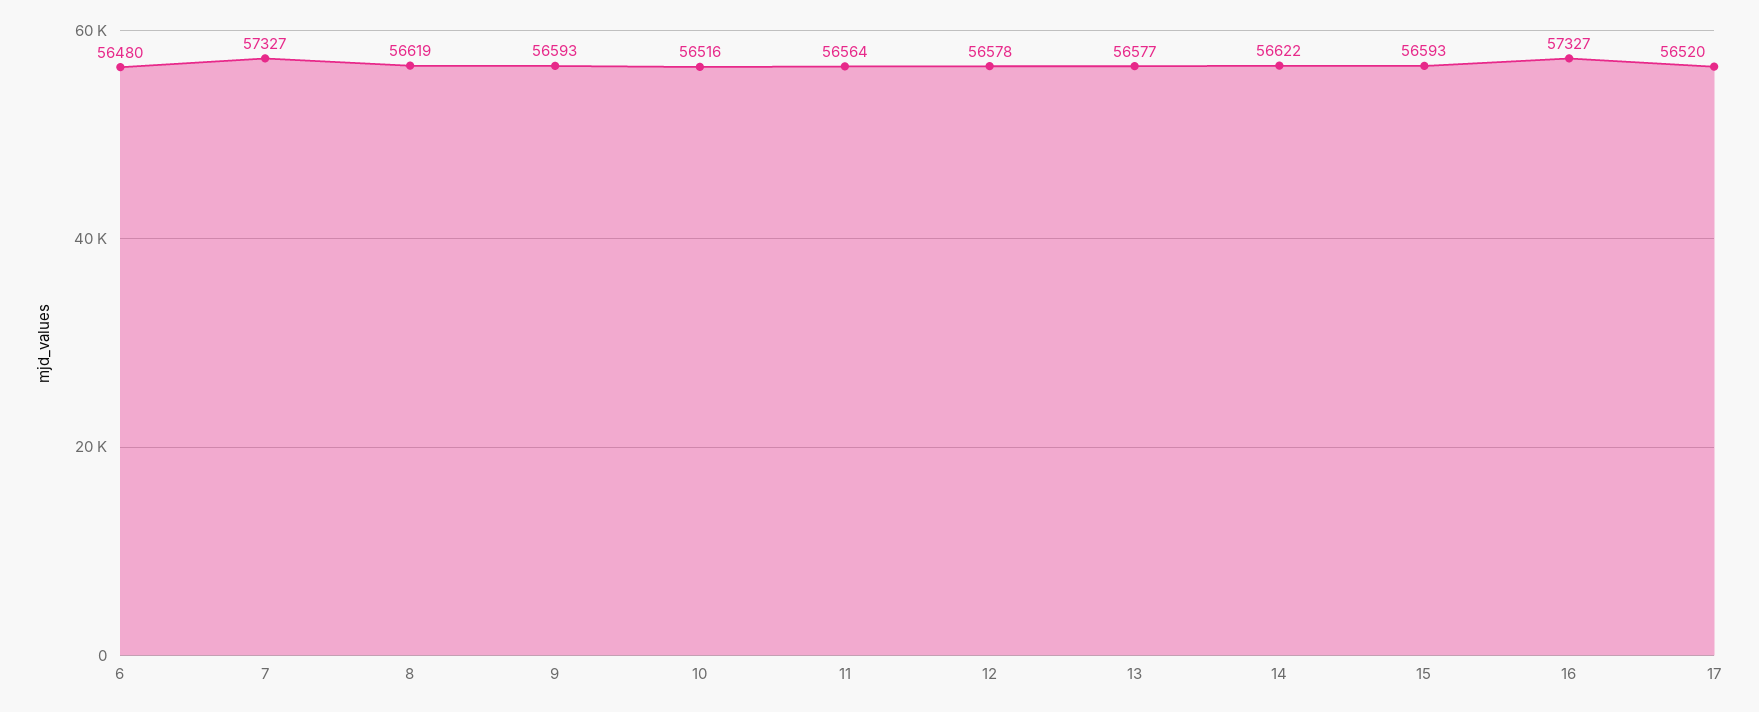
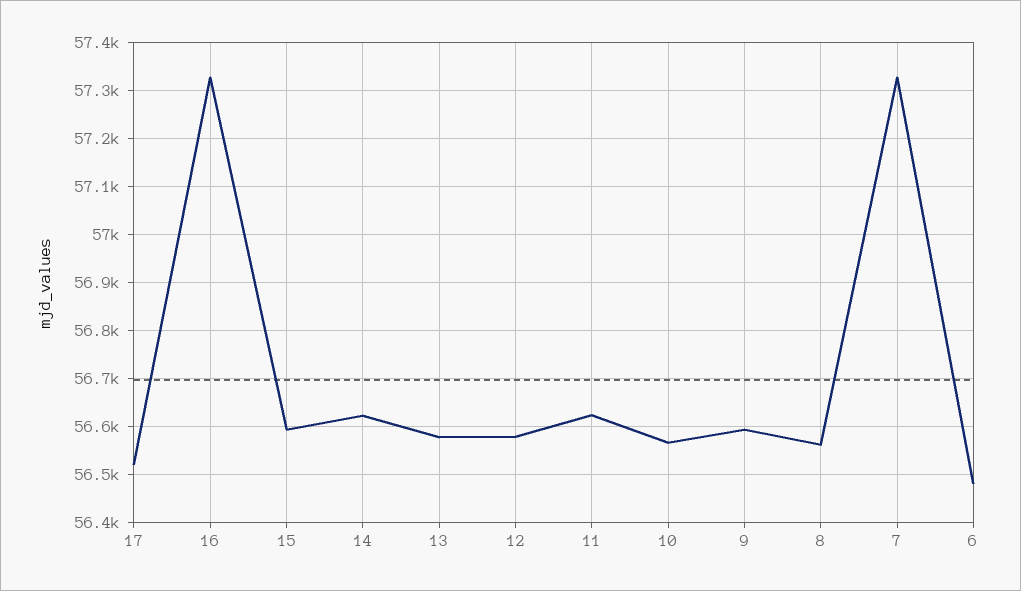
  {
    "6": 56480,
    "7": 57327,
-   "8": 56619,
+   "8": 56560,
    "9": 56593,
-   "10": 56516,
+   "10": 56560,
-   "11": 56564,
+   "11": 56620,
    "12": 56578,
    "13": 56577,
    "14": 56622,
    "15": 56593,
    "16": 57327,
    "17": 56520
  }

